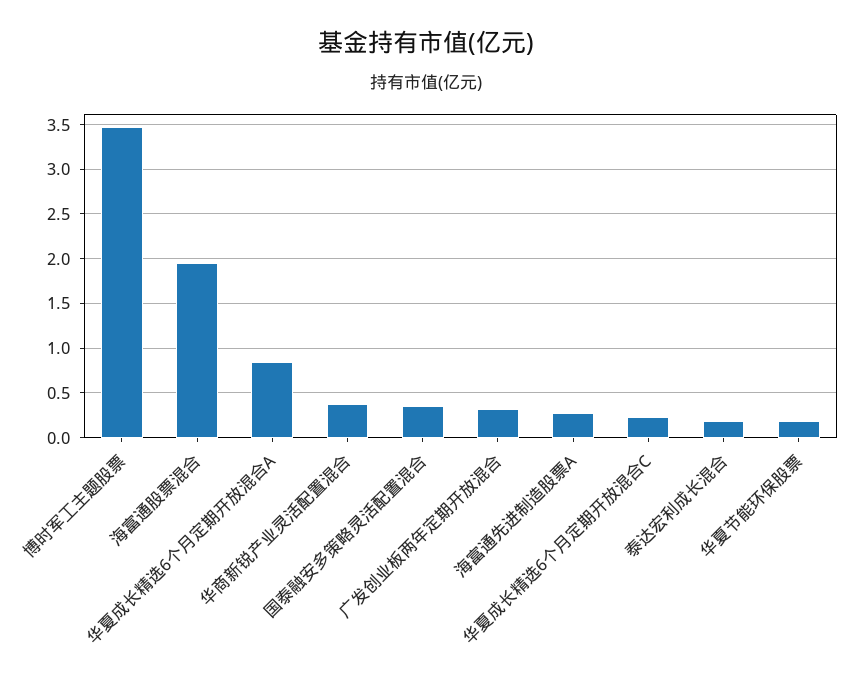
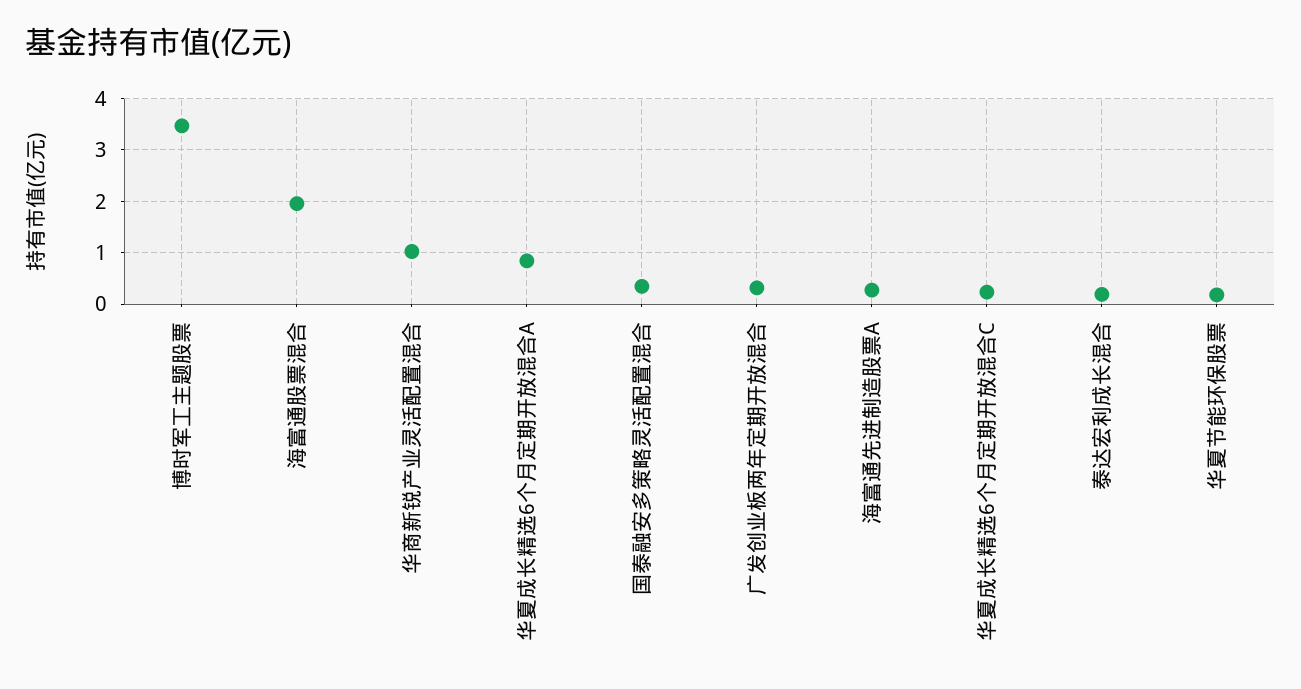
  {
    "博时军工主题股票": 3.5,
    "海富通股票混合": 2,
    "华夏成长精选6个月定期开放混合A": 0.8,
-   "华商新锐产业灵活配置混合": 0.4,
+   "华商新锐产业灵活配置混合": 1,
    "国泰融安多策略灵活配置混合": 0.3,
    "广发创业板两年定期开放混合": 0.3,
    "海富通先进制造股票A": 0.3,
    "华夏成长精选6个月定期开放混合C": 0.2,
    "泰达宏利成长混合": 0.2,
    "华夏节能环保股票": 0.2
  }

